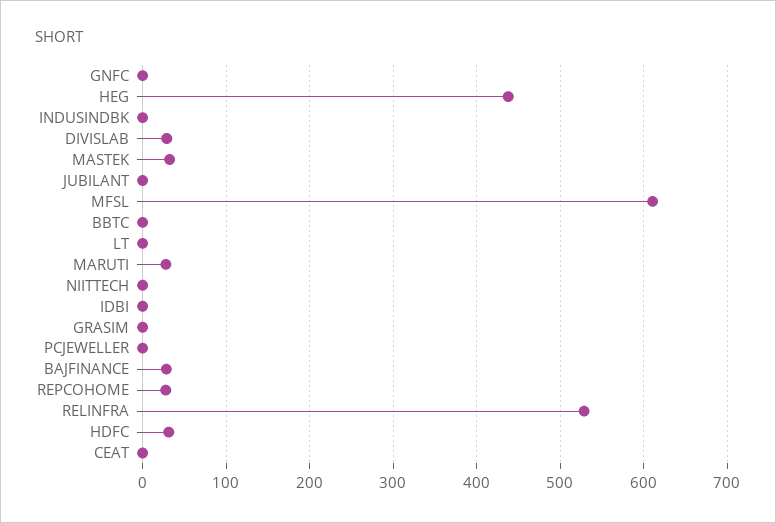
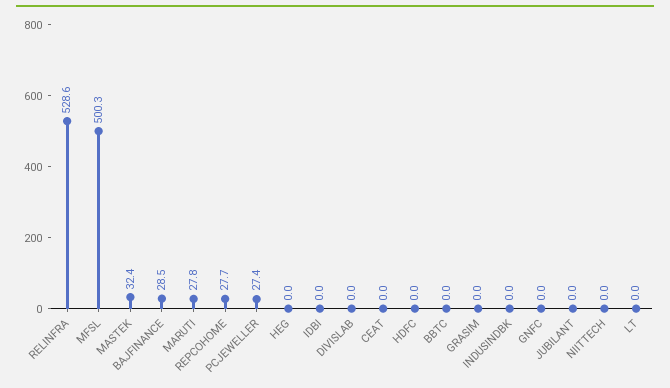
  {
    "GNFC": 0,
-   "HEG": 440,
+   "HEG": 0,
    "INDUSINDBK": 0,
-   "DIVISLAB": 30,
+   "DIVISLAB": 0,
    "MASTEK": 32.4,
    "JUBILANT": 0,
-   "MFSL": 610,
+   "MFSL": 500.3,
    "BBTC": 0,
    "LT": 0,
    "MARUTI": 27.8,
    "NIITTECH": 0,
    "IDBI": 0,
    "GRASIM": 0,
-   "PCJEWELLER": 0,
+   "PCJEWELLER": 27.4,
    "BAJFINANCE": 28.5,
    "REPCOHOME": 27.7,
    "RELINFRA": 528.6,
-   "HDFC": 30,
+   "HDFC": 0,
    "CEAT": 0
  }

